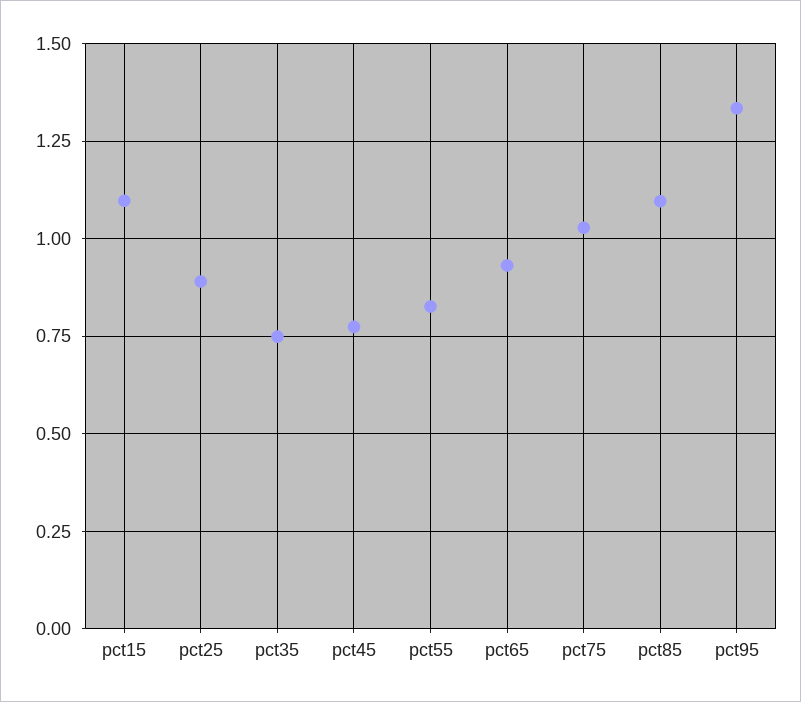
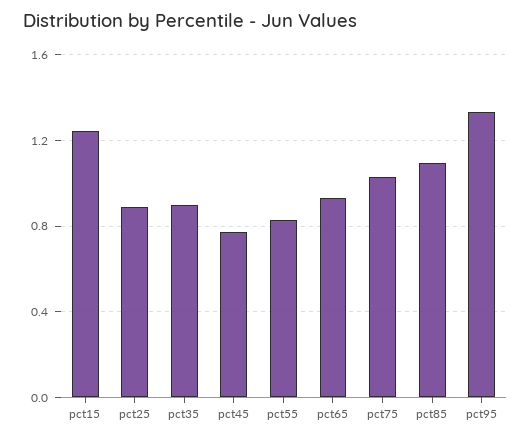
  {
-   "pct15": 1.1,
+   "pct15": 1.25,
    "pct25": 0.9,
-   "pct35": 0.75,
+   "pct35": 0.9,
    "pct45": 0.775,
    "pct55": 0.825,
    "pct65": 0.925,
    "pct75": 1.025,
    "pct85": 1.1,
    "pct95": 1.325
  }

